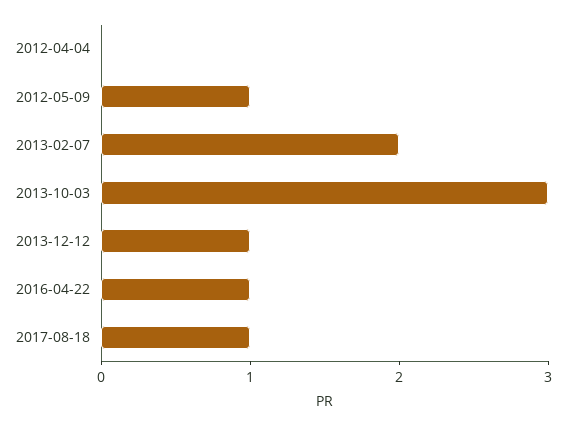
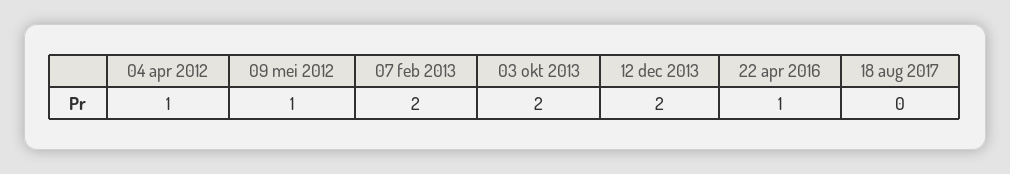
  {
-   "2012-04-04": 0,
+   "2012-04-04": 1,
    "2012-05-09": 1,
    "2013-02-07": 2,
-   "2013-10-03": 3,
+   "2013-10-03": 2,
-   "2013-12-12": 1,
+   "2013-12-12": 2,
    "2016-04-22": 1,
-   "2017-08-18": 1
+   "2017-08-18": 0
  }

